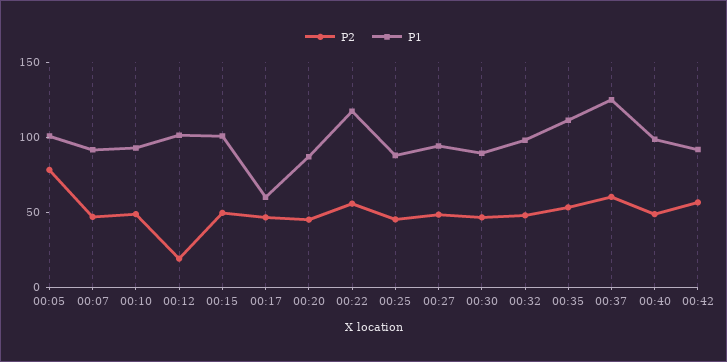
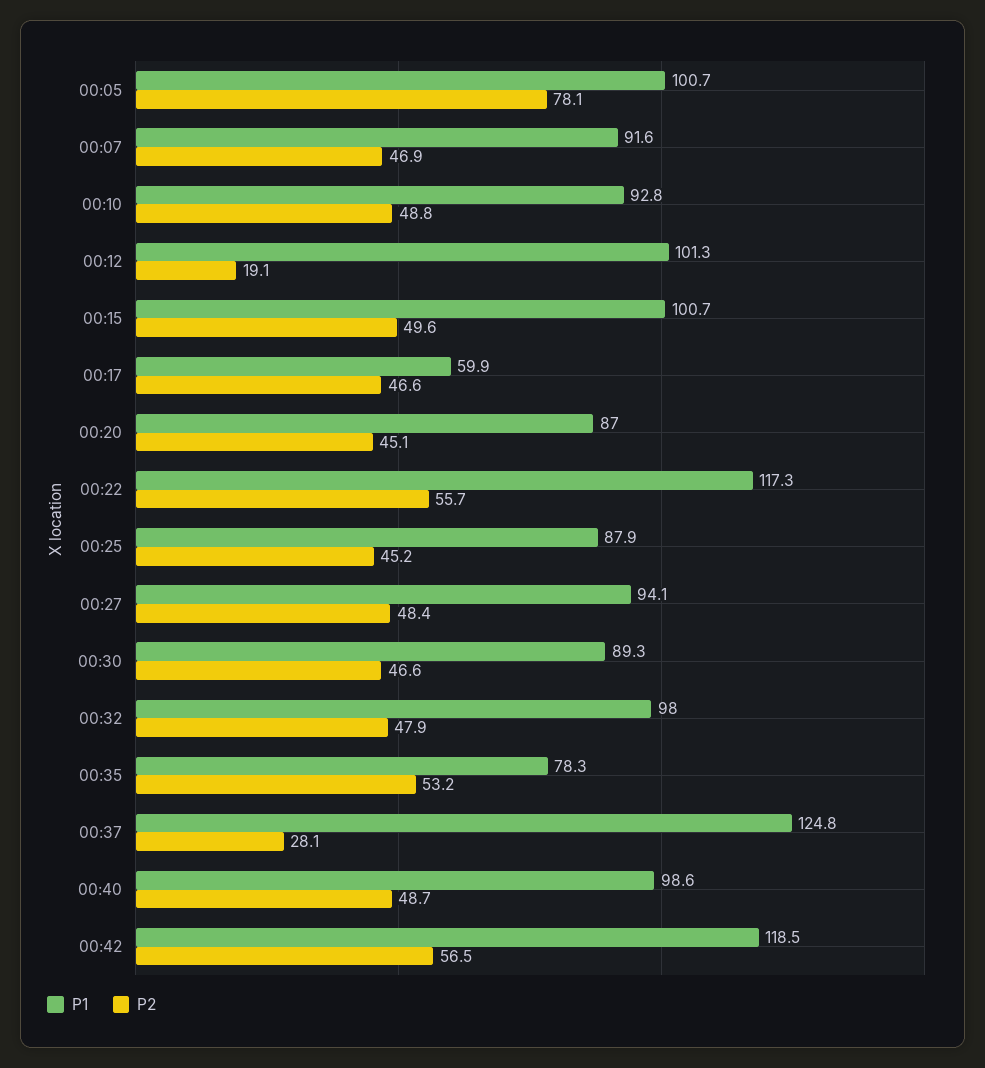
  {
    "P2": {
      "00:05": 78.1,
      "00:07": 46.9,
      "00:10": 48.8,
      "00:12": 19.1,
      "00:15": 49.6,
      "00:17": 46.6,
      "00:20": 45.1,
      "00:22": 55.7,
      "00:25": 45.2,
      "00:27": 48.4,
      "00:30": 46.6,
      "00:32": 47.9,
      "00:35": 53.2,
-     "00:37": 60,
+     "00:37": 28.1,
      "00:40": 48.7,
      "00:42": 56.5
    },
    "P1": {
      "00:05": 100.7,
      "00:07": 91.6,
      "00:10": 92.8,
      "00:12": 101.3,
      "00:15": 100.7,
      "00:17": 59.9,
      "00:20": 87,
      "00:22": 117.3,
      "00:25": 87.9,
      "00:27": 94.1,
      "00:30": 89.3,
      "00:32": 98,
-     "00:35": 110,
+     "00:35": 78.3,
      "00:37": 124.8,
      "00:40": 98.6,
-     "00:42": 90
+     "00:42": 118.5
    }
  }

